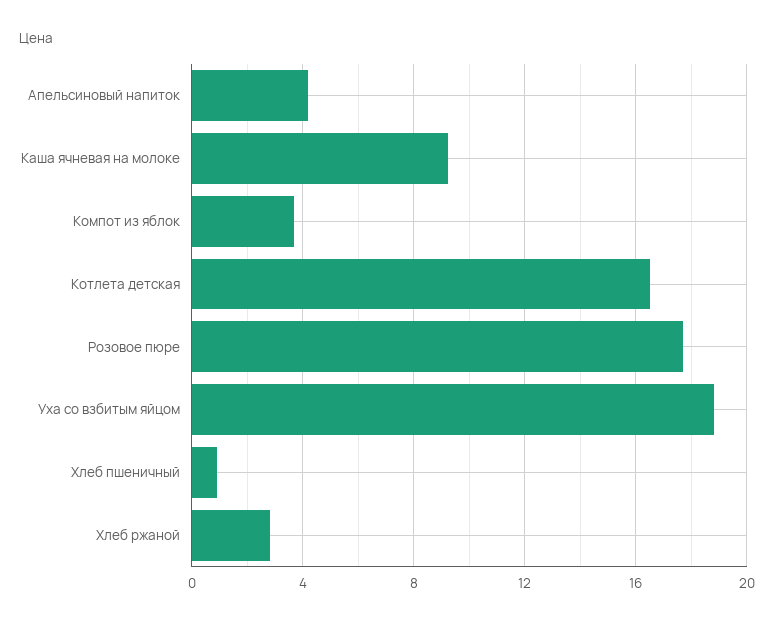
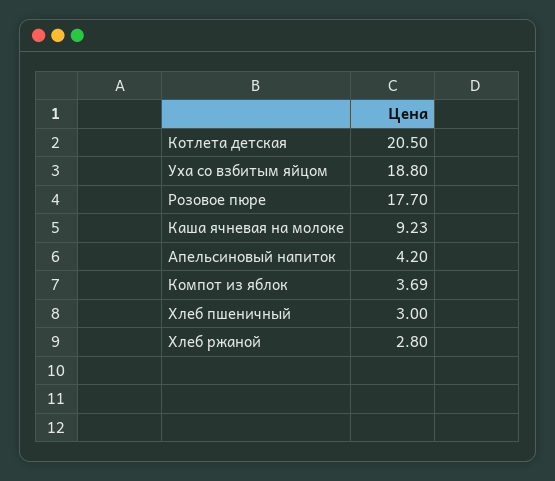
  {
    "Апельсиновый напиток": 4.2,
    "Каша ячневая на молоке": 9.23,
    "Компот из яблок": 3.69,
-   "Котлета детская": 16.5,
+   "Котлета детская": 20.5,
    "Розовое пюре": 17.7,
    "Уха со взбитым яйцом": 18.8,
-   "Хлеб пшеничный": 1,
+   "Хлеб пшеничный": 3,
    "Хлеб ржаной": 2.8
  }

